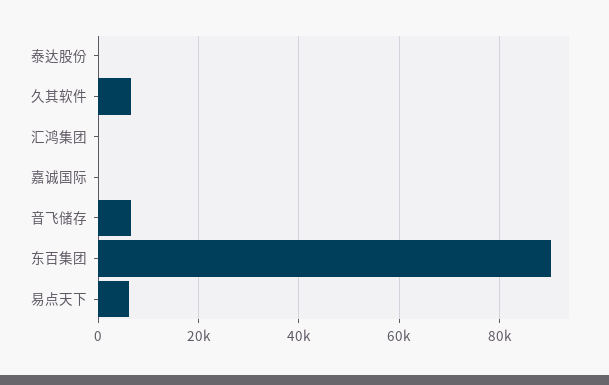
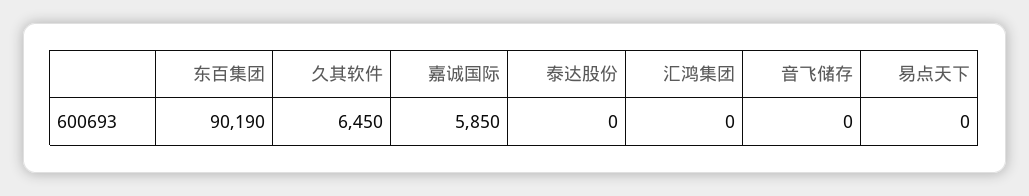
  {
    "泰达股份": 0,
    "久其软件": 6450,
    "汇鸿集团": 0,
-   "嘉诚国际": 0,
+   "嘉诚国际": 5850,
-   "音飞储存": 6000,
+   "音飞储存": 0,
    "东百集团": 90190,
-   "易点天下": 6000
+   "易点天下": 0
  }

